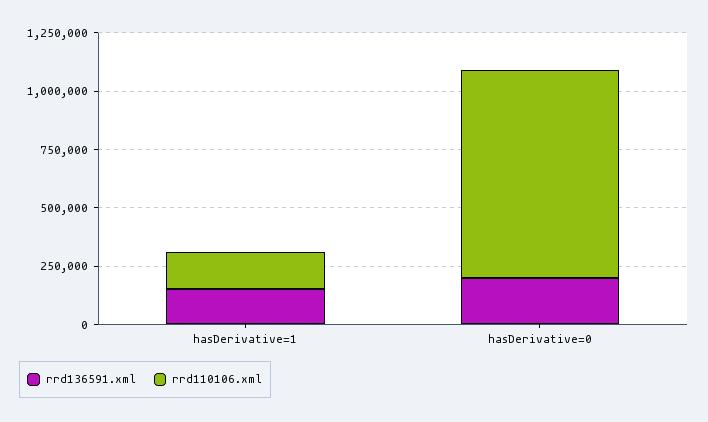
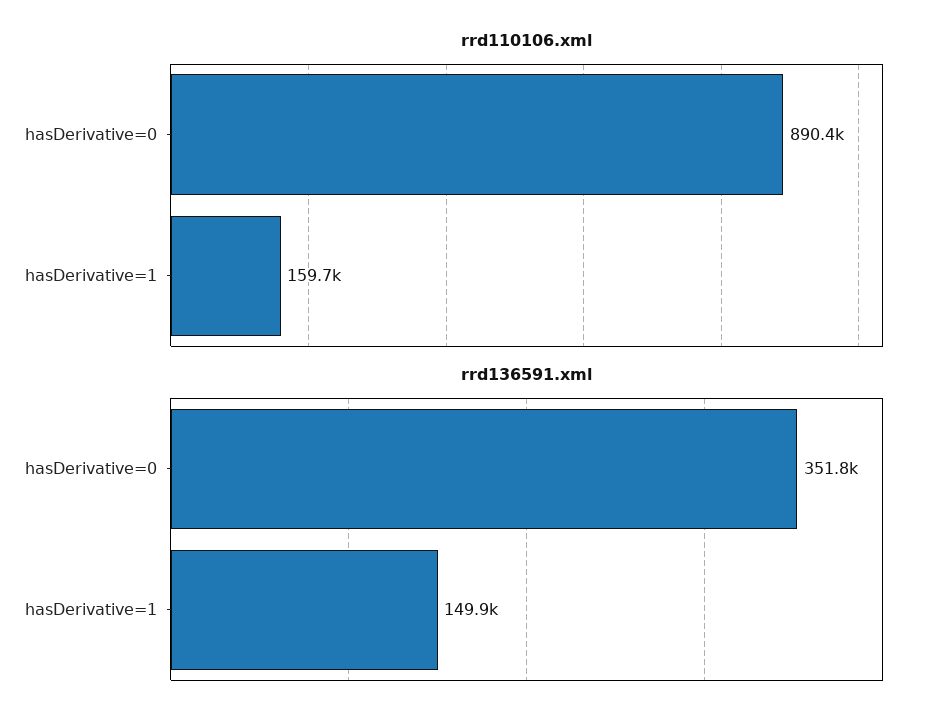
  {
    "rrd136591.xml": {
      "hasDerivative=1": 149900,
-     "hasDerivative=0": 200000
+     "hasDerivative=0": 351800
    },
    "rrd110106.xml": {
      "hasDerivative=1": 159700,
      "hasDerivative=0": 890400
    }
  }

